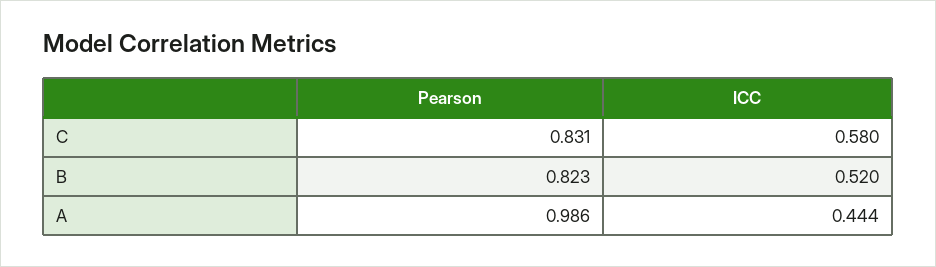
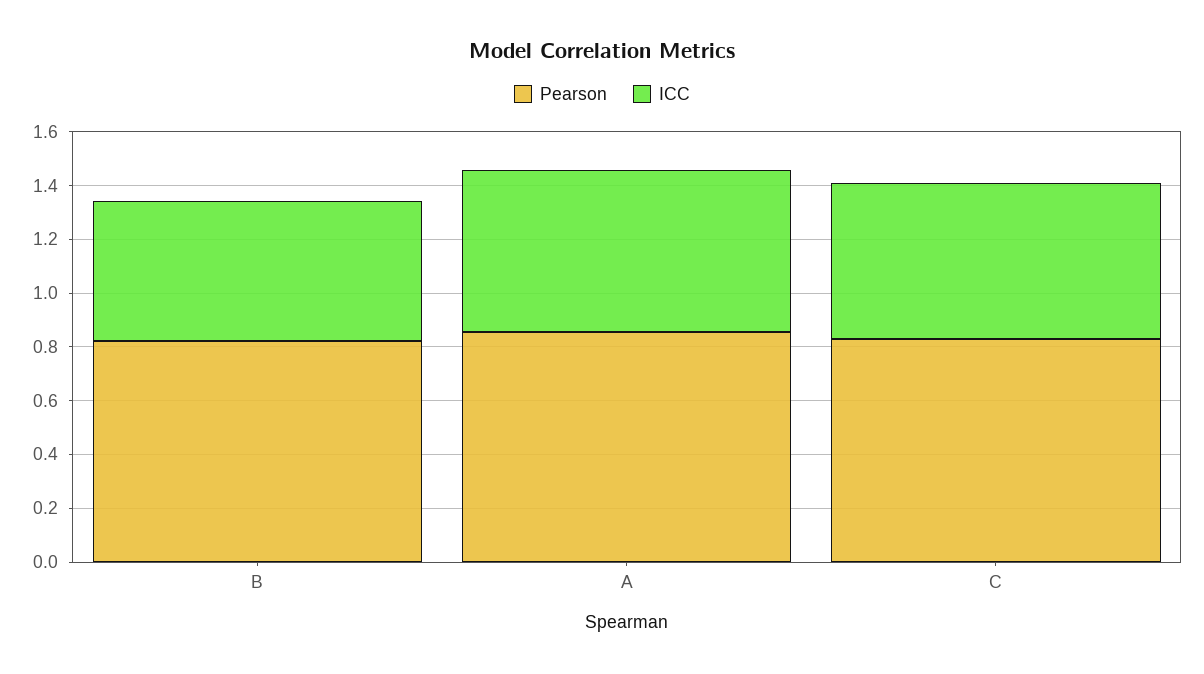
  {
    "Pearson": {
      "C": 0.831,
      "B": 0.823,
-     "A": 0.986
+     "A": 0.85
    },
    "ICC": {
      "C": 0.58,
      "B": 0.52,
-     "A": 0.444
+     "A": 0.6
    }
  }

